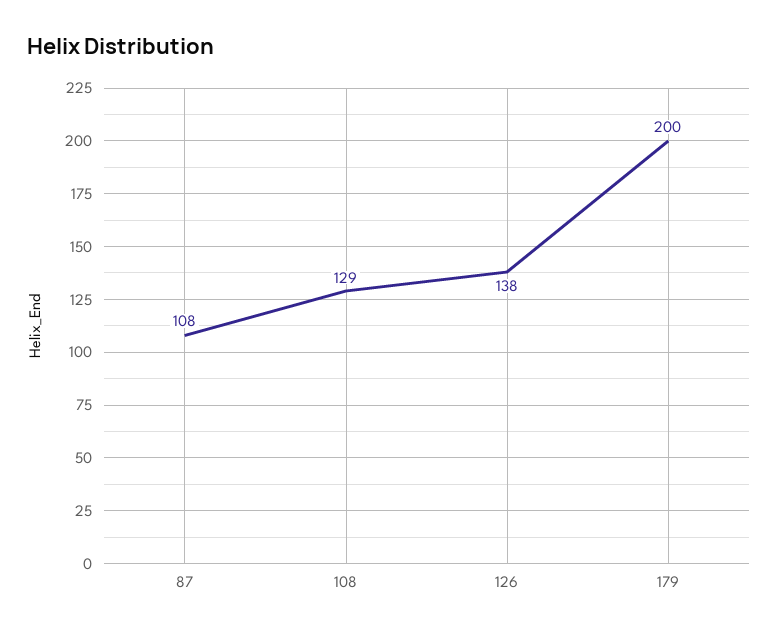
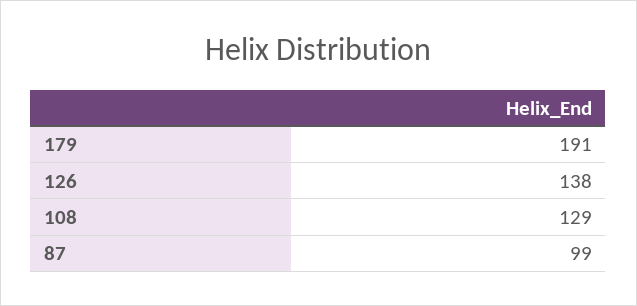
  {
-   "87": 108,
+   "87": 99,
    "108": 129,
    "126": 138,
-   "179": 200
+   "179": 191
  }

